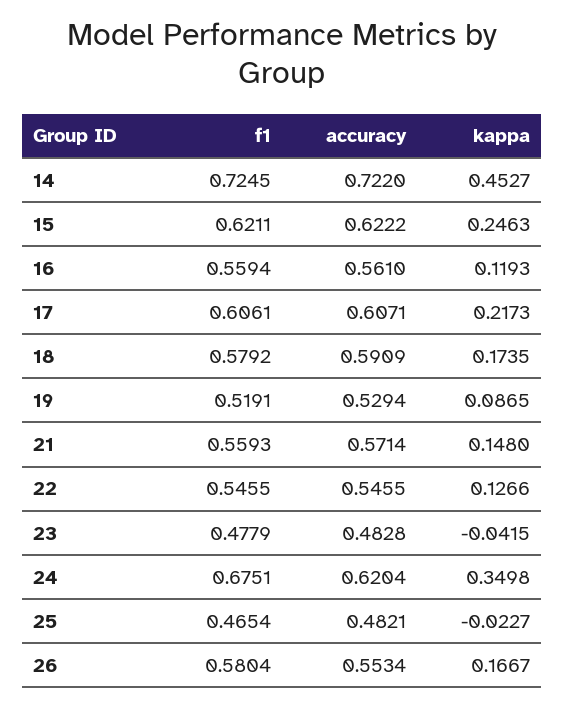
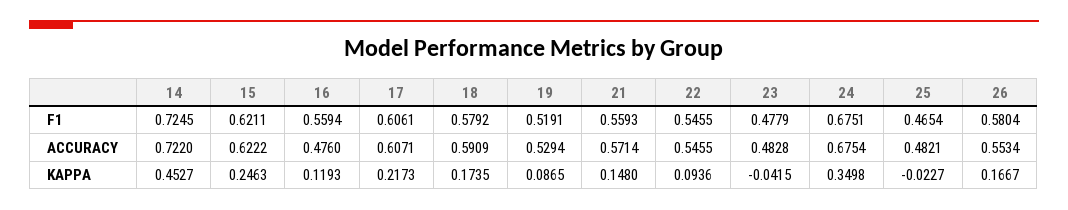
  {
    "f1": {
      "14": 0.7245,
      "15": 0.6211,
      "16": 0.5594,
      "17": 0.6061,
      "18": 0.5792,
      "19": 0.5191,
      "21": 0.5593,
      "22": 0.5455,
      "23": 0.4779,
      "24": 0.6751,
      "25": 0.4654,
      "26": 0.5804
    },
    "accuracy": {
      "14": 0.722,
      "15": 0.6222,
-     "16": 0.561,
+     "16": 0.476,
      "17": 0.6071,
      "18": 0.5909,
      "19": 0.5294,
      "21": 0.5714,
      "22": 0.5455,
      "23": 0.4828,
-     "24": 0.6204,
+     "24": 0.6754,
      "25": 0.4821,
      "26": 0.5534
    },
    "kappa": {
      "14": 0.4527,
      "15": 0.2463,
      "16": 0.1193,
      "17": 0.2173,
      "18": 0.1735,
      "19": 0.0865,
      "21": 0.148,
-     "22": 0.1266,
+     "22": 0.0936,
      "23": -0.0415,
      "24": 0.3498,
      "25": -0.0227,
      "26": 0.1667
    }
  }

